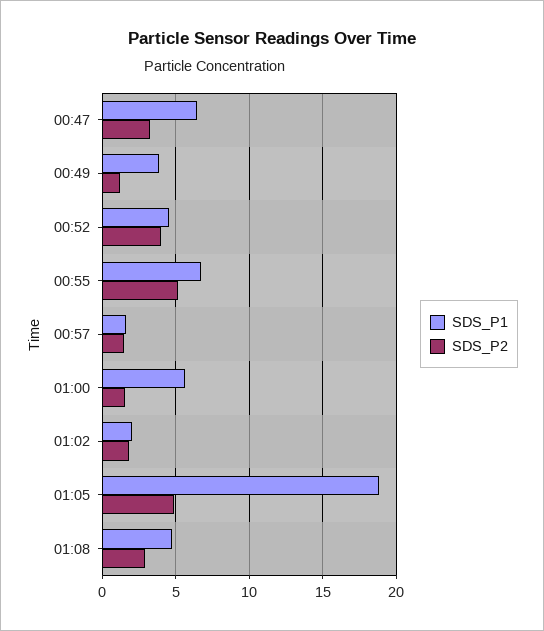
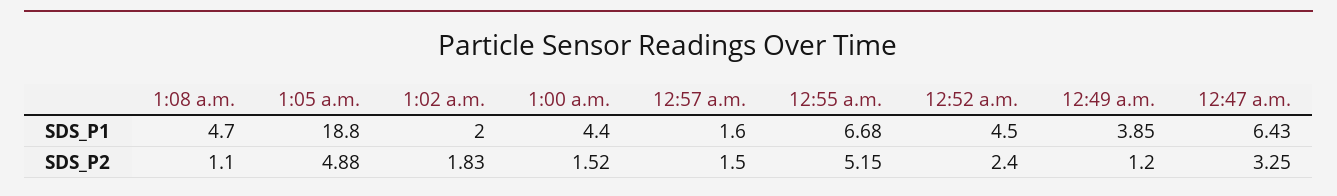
  {
    "SDS_P1": {
      "00:47": 6.43,
      "00:49": 3.85,
      "00:52": 4.5,
      "00:55": 6.68,
      "00:57": 1.6,
-     "01:00": 5.5,
+     "01:00": 4.4,
      "01:02": 2,
      "01:05": 18.8,
      "01:08": 4.7
    },
    "SDS_P2": {
      "00:47": 3.25,
      "00:49": 1.2,
-     "00:52": 4,
+     "00:52": 2.4,
      "00:55": 5.15,
      "00:57": 1.5,
      "01:00": 1.52,
      "01:02": 1.83,
      "01:05": 4.88,
-     "01:08": 3
+     "01:08": 1.1
    }
  }

